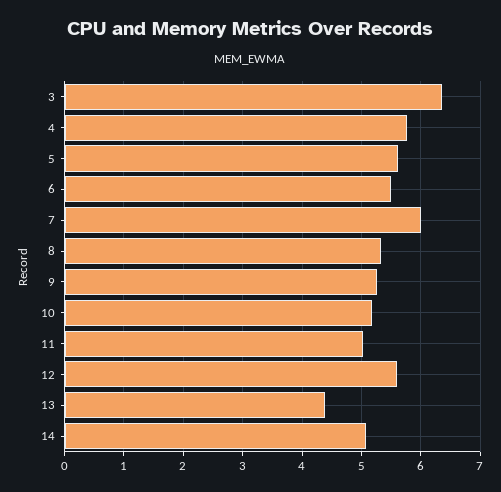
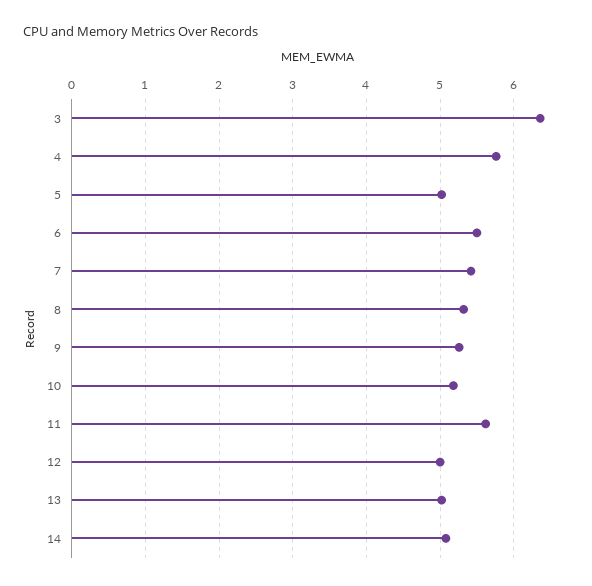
  {
    "3": 6.4,
    "4": 5.8,
-   "5": 5.6,
+   "5": 5,
    "6": 5.5,
-   "7": 6,
+   "7": 5.4,
    "8": 5.3,
    "9": 5.3,
    "10": 5.2,
-   "11": 5,
+   "11": 5.6,
-   "12": 5.6,
+   "12": 5,
-   "13": 4.4,
+   "13": 5,
    "14": 5.1
  }

